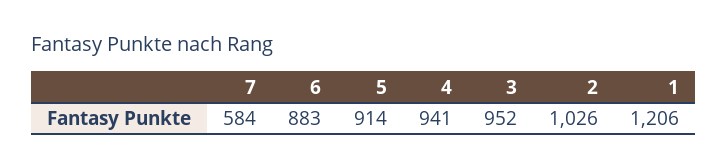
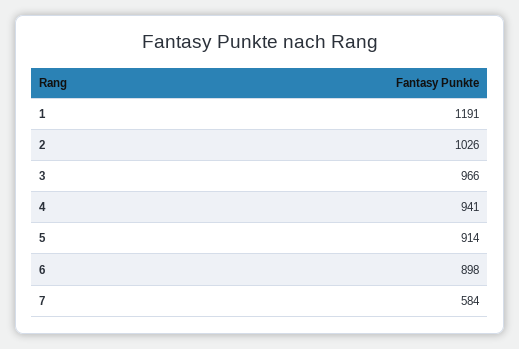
  {
    "7": 584,
-   "6": 883,
+   "6": 898,
    "5": 914,
    "4": 941,
-   "3": 952,
+   "3": 966,
    "2": 1026,
-   "1": 1206
+   "1": 1191
  }

